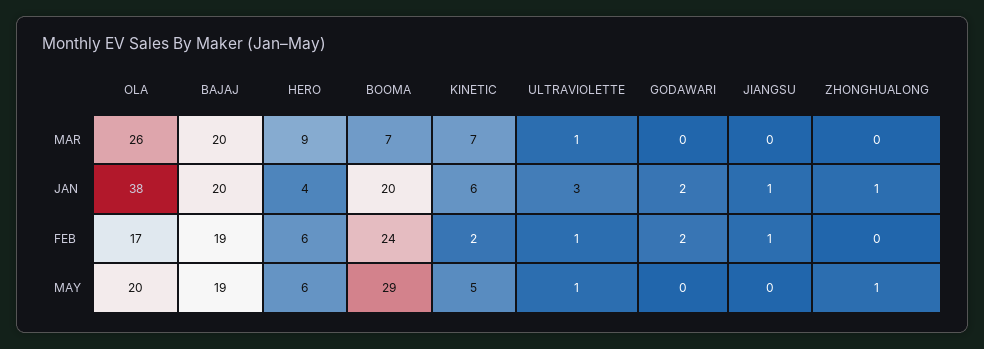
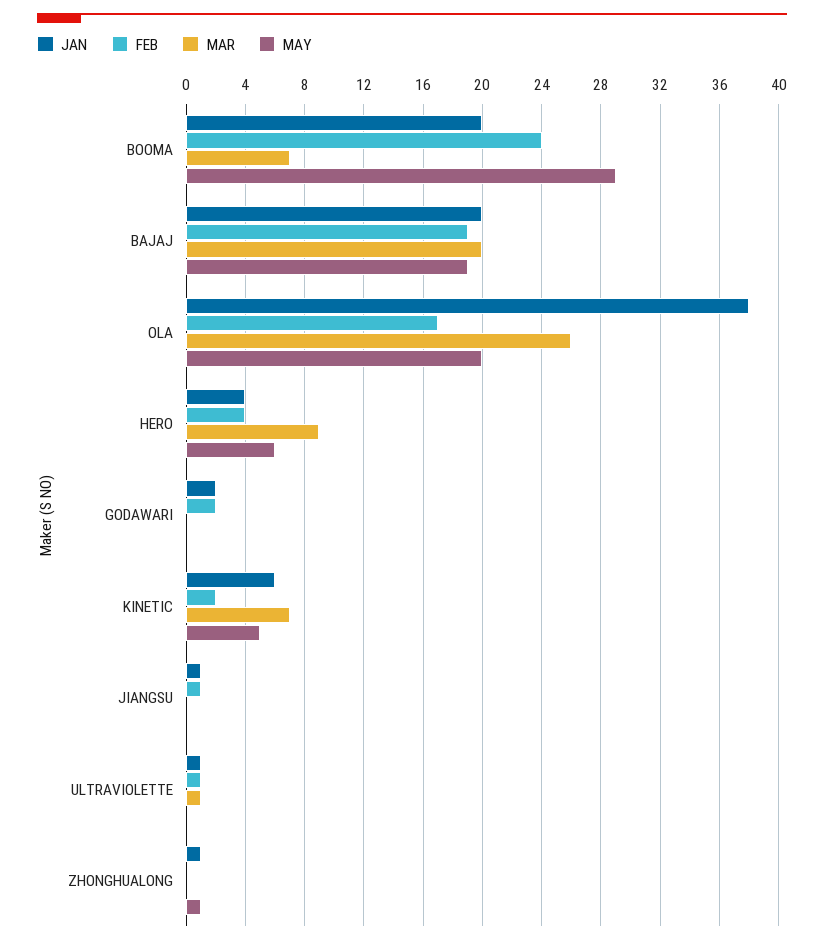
  {
    "MAR": {
      "OLA": 26,
      "BAJAJ": 20,
      "HERO": 9,
      "BOOMA": 7,
      "KINETIC": 7,
      "ULTRAVIOLETTE": 1,
      "GODAWARI": 0,
      "JIANGSU": 0,
      "ZHONGHUALONG": 0
    },
    "JAN": {
      "OLA": 38,
      "BAJAJ": 20,
      "HERO": 4,
      "BOOMA": 20,
      "KINETIC": 6,
-     "ULTRAVIOLETTE": 3,
+     "ULTRAVIOLETTE": 1,
      "GODAWARI": 2,
      "JIANGSU": 1,
      "ZHONGHUALONG": 1
    },
    "FEB": {
      "OLA": 17,
      "BAJAJ": 19,
-     "HERO": 6,
+     "HERO": 4,
      "BOOMA": 24,
      "KINETIC": 2,
      "ULTRAVIOLETTE": 1,
      "GODAWARI": 2,
      "JIANGSU": 1,
      "ZHONGHUALONG": 0
    },
    "MAY": {
      "OLA": 20,
      "BAJAJ": 19,
      "HERO": 6,
      "BOOMA": 29,
      "KINETIC": 5,
-     "ULTRAVIOLETTE": 1,
+     "ULTRAVIOLETTE": 0,
      "GODAWARI": 0,
      "JIANGSU": 0,
      "ZHONGHUALONG": 1
    }
  }

